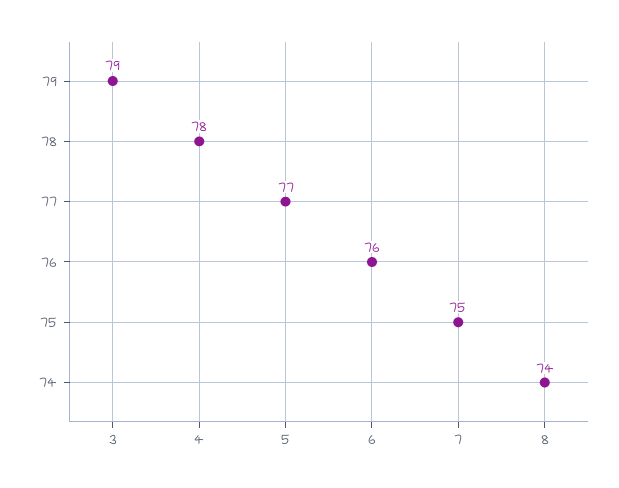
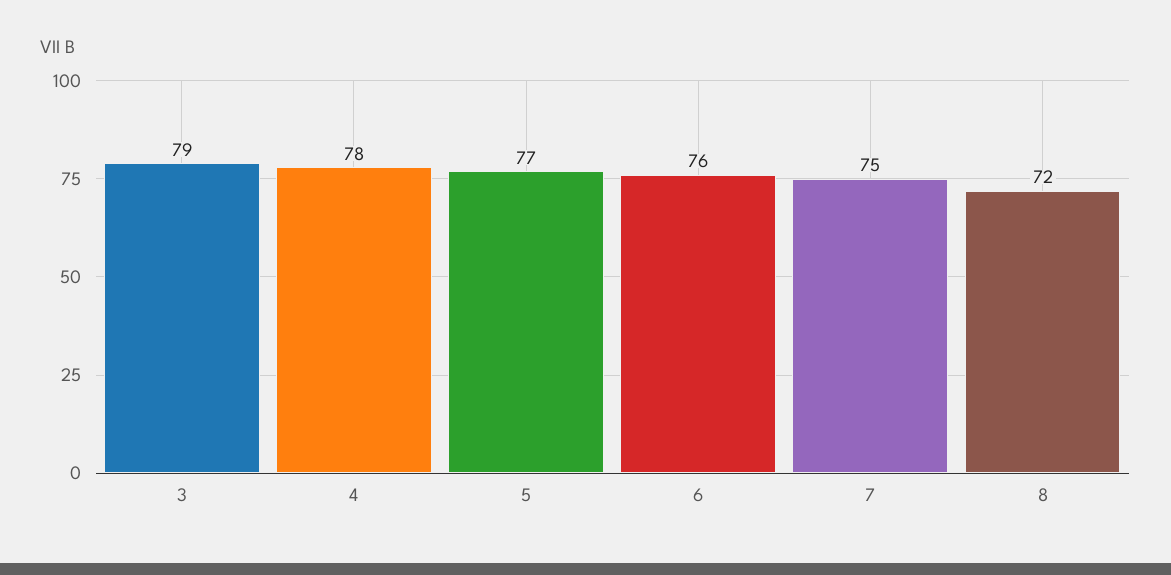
  {
    "3": 79,
    "4": 78,
    "5": 77,
    "6": 76,
    "7": 75,
-   "8": 74
+   "8": 72
  }

